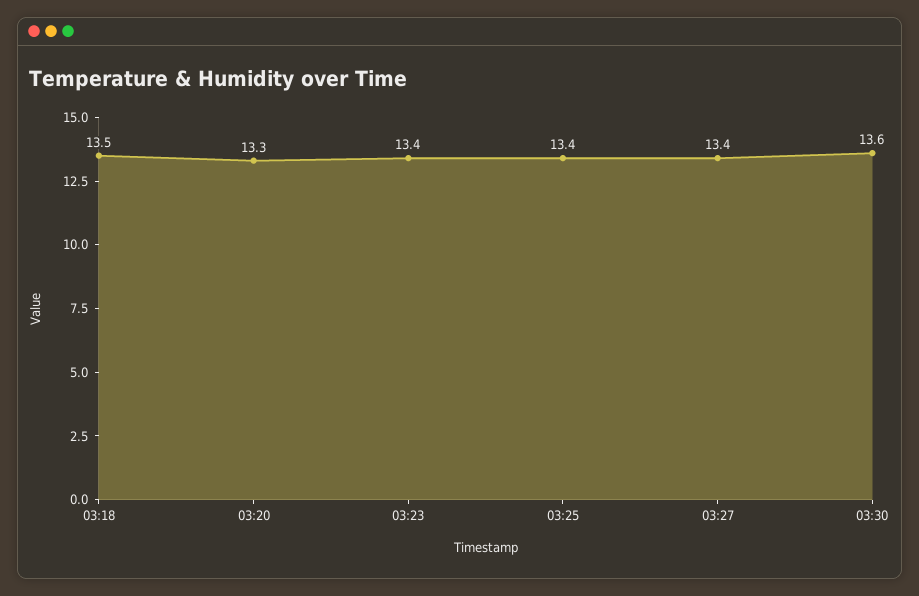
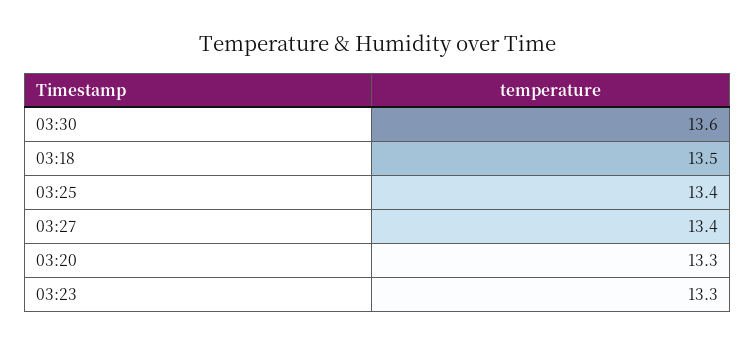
  {
    "03:18": 13.5,
    "03:20": 13.3,
-   "03:23": 13.4,
+   "03:23": 13.3,
    "03:25": 13.4,
    "03:27": 13.4,
    "03:30": 13.6
  }

